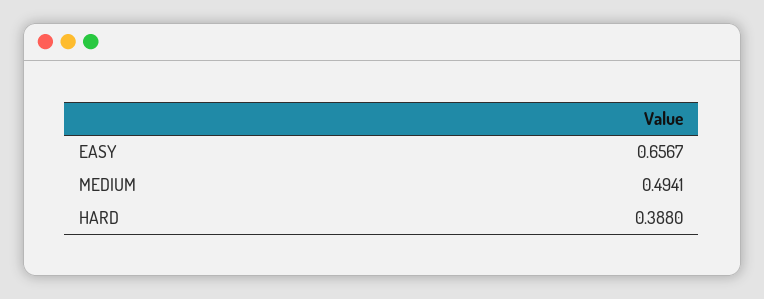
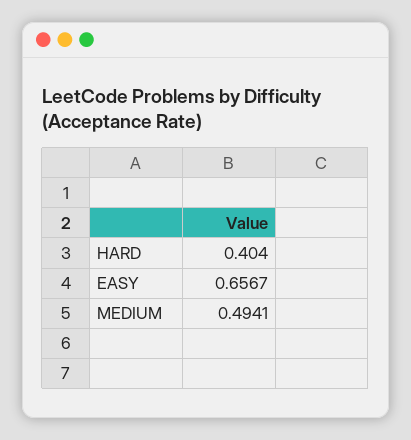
  {
    "EASY": 0.6567,
    "MEDIUM": 0.4941,
-   "HARD": 0.388
+   "HARD": 0.404
  }

